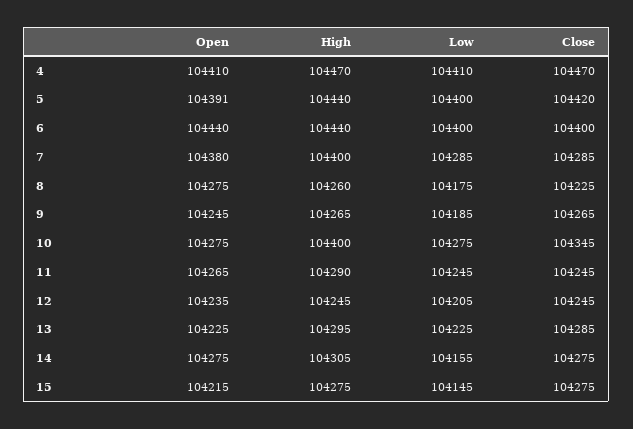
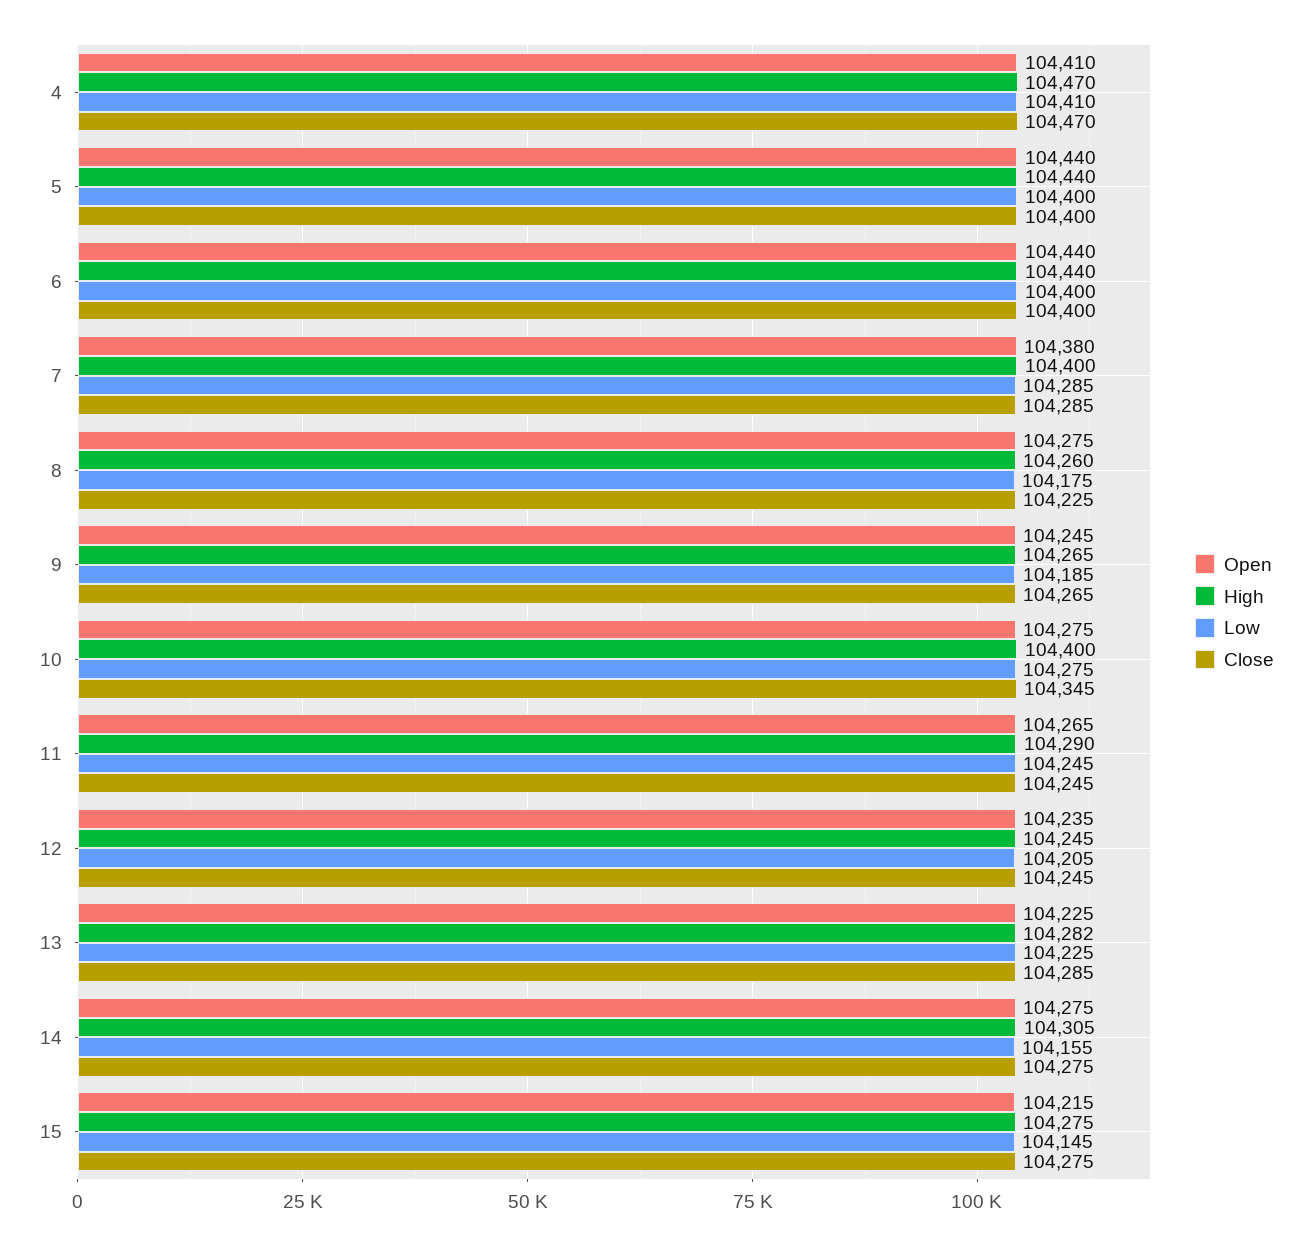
  {
    "Open": {
      "4": 104410,
-     "5": 104391,
+     "5": 104440,
      "6": 104440,
      "7": 104380,
      "8": 104275,
      "9": 104245,
      "10": 104275,
      "11": 104265,
      "12": 104235,
      "13": 104225,
      "14": 104275,
      "15": 104215
    },
    "High": {
      "4": 104470,
      "5": 104440,
      "6": 104440,
      "7": 104400,
      "8": 104260,
      "9": 104265,
      "10": 104400,
      "11": 104290,
      "12": 104245,
-     "13": 104295,
+     "13": 104282,
      "14": 104305,
      "15": 104275
    },
    "Low": {
      "4": 104410,
      "5": 104400,
      "6": 104400,
      "7": 104285,
      "8": 104175,
      "9": 104185,
      "10": 104275,
      "11": 104245,
      "12": 104205,
      "13": 104225,
      "14": 104155,
      "15": 104145
    },
    "Close": {
      "4": 104470,
-     "5": 104420,
+     "5": 104400,
      "6": 104400,
      "7": 104285,
      "8": 104225,
      "9": 104265,
      "10": 104345,
      "11": 104245,
      "12": 104245,
      "13": 104285,
      "14": 104275,
      "15": 104275
    }
  }

